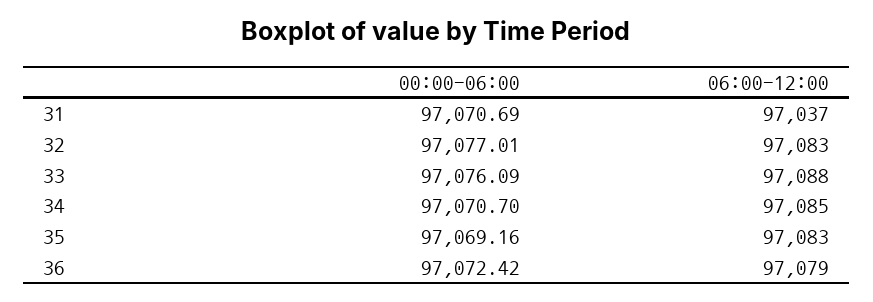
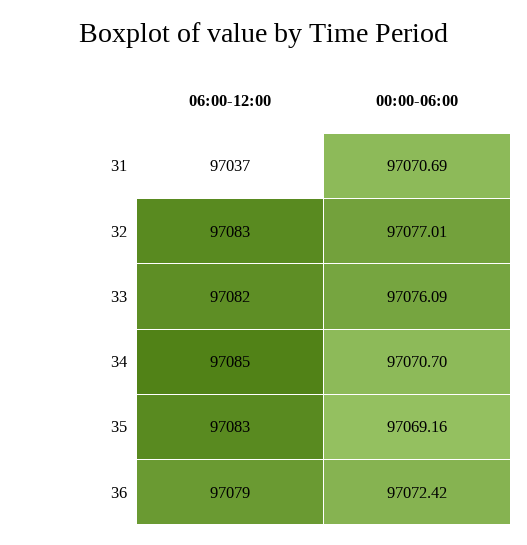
  {
    "00:00-06:00": {
      "31": 97070.69,
      "32": 97077.01,
      "33": 97076.09,
      "34": 97070.7,
      "35": 97069.16,
      "36": 97072.42
    },
    "06:00-12:00": {
      "31": 97037,
      "32": 97083,
-     "33": 97088,
+     "33": 97082,
      "34": 97085,
      "35": 97083,
      "36": 97079
    }
  }

